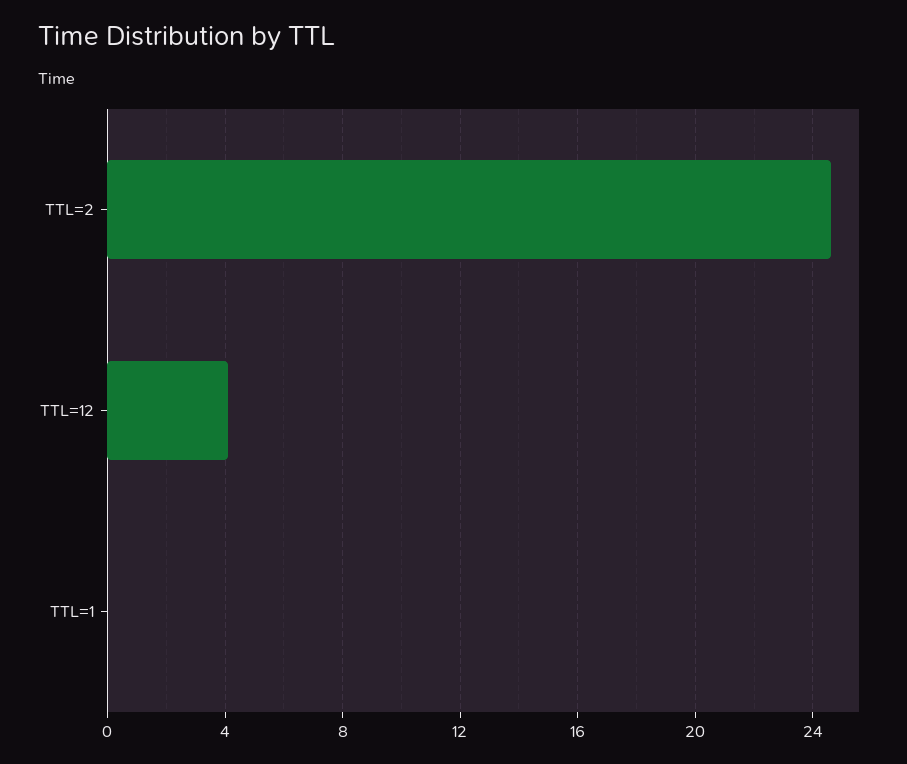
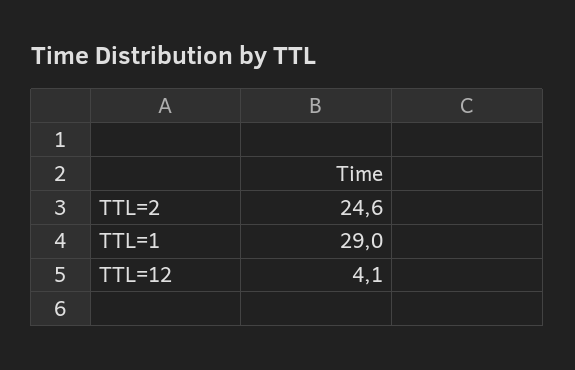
  {
    "TTL=2": 24.6,
    "TTL=12": 4.1,
-   "TTL=1": 0
+   "TTL=1": 29
  }

